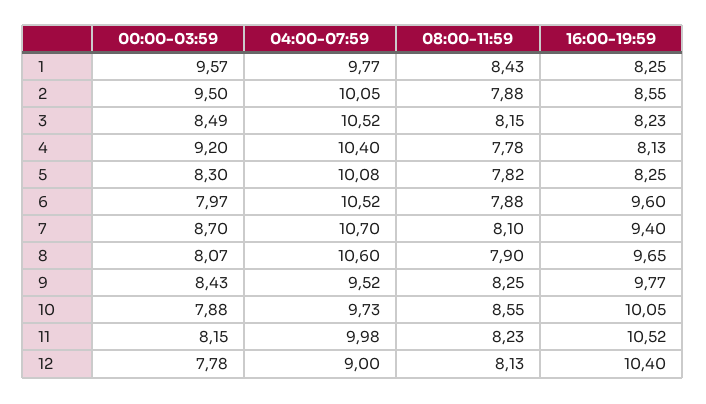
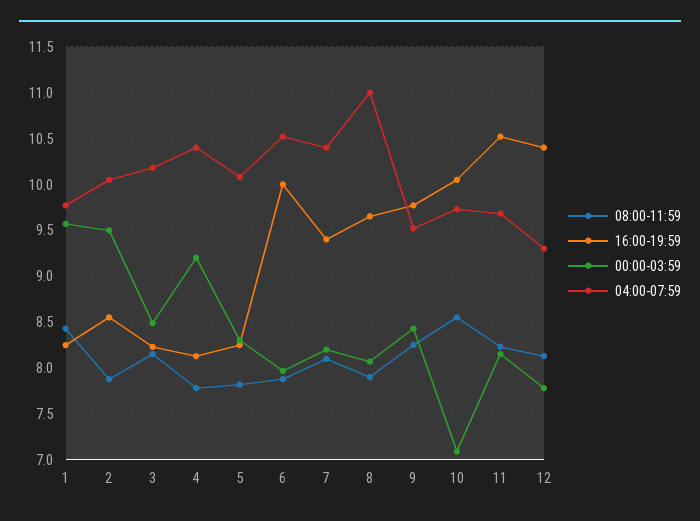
  {
    "00:00-03:59": {
      "1": 9.57,
      "2": 9.5,
      "3": 8.49,
      "4": 9.2,
      "5": 8.3,
      "6": 7.97,
-     "7": 8.7,
+     "7": 8.2,
      "8": 8.07,
      "9": 8.43,
-     "10": 7.88,
+     "10": 7.1,
      "11": 8.15,
      "12": 7.78
    },
    "04:00-07:59": {
      "1": 9.77,
      "2": 10.05,
-     "3": 10.52,
+     "3": 10.2,
      "4": 10.4,
      "5": 10.08,
      "6": 10.52,
-     "7": 10.7,
+     "7": 10.4,
-     "8": 10.6,
+     "8": 11,
      "9": 9.52,
      "10": 9.73,
-     "11": 9.98,
+     "11": 9.7,
-     "12": 9
+     "12": 9.3
    },
    "08:00-11:59": {
      "1": 8.43,
      "2": 7.88,
      "3": 8.15,
      "4": 7.78,
      "5": 7.82,
      "6": 7.88,
      "7": 8.1,
      "8": 7.9,
      "9": 8.25,
      "10": 8.55,
      "11": 8.23,
      "12": 8.13
    },
    "16:00-19:59": {
      "1": 8.25,
      "2": 8.55,
      "3": 8.23,
      "4": 8.13,
      "5": 8.25,
-     "6": 9.6,
+     "6": 10,
      "7": 9.4,
      "8": 9.65,
      "9": 9.77,
      "10": 10.05,
      "11": 10.52,
      "12": 10.4
    }
  }

